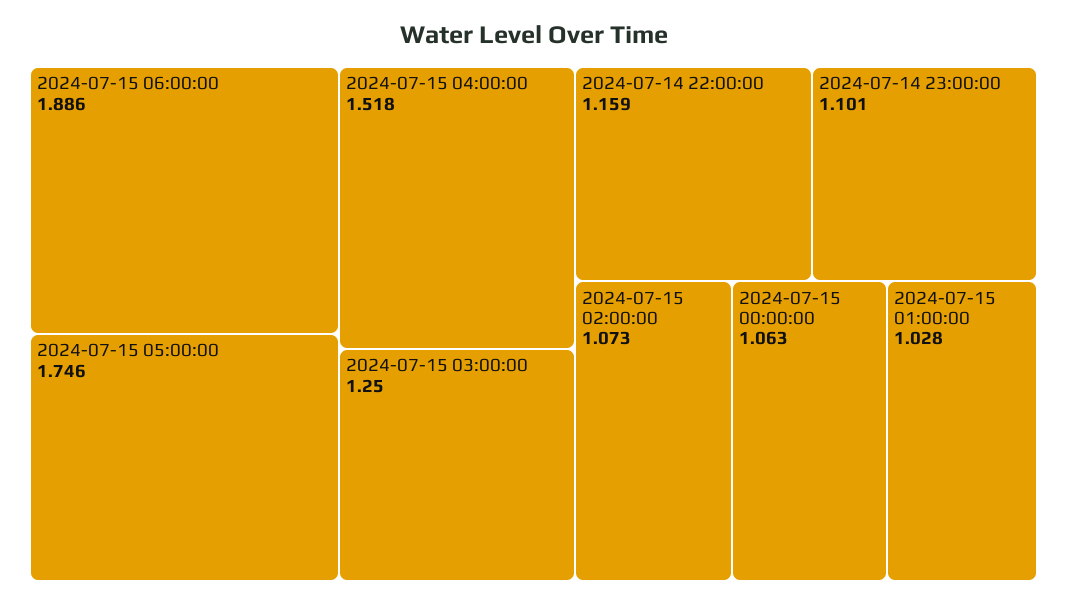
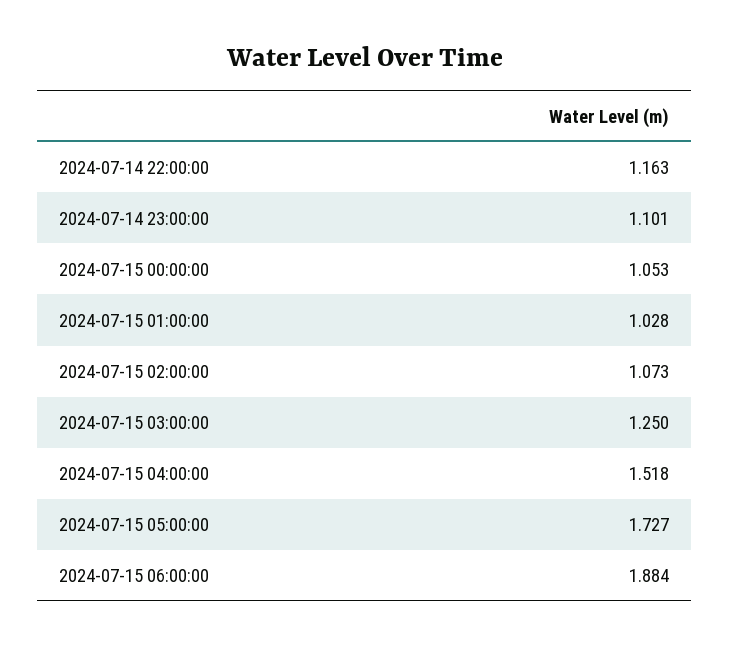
  {
-   "2024-07-15 06:00:00": 1.886,
+   "2024-07-15 06:00:00": 1.884,
-   "2024-07-15 05:00:00": 1.746,
+   "2024-07-15 05:00:00": 1.727,
    "2024-07-15 04:00:00": 1.518,
    "2024-07-15 03:00:00": 1.25,
-   "2024-07-14 22:00:00": 1.159,
+   "2024-07-14 22:00:00": 1.163,
    "2024-07-14 23:00:00": 1.101,
    "2024-07-15 02:00:00": 1.073,
-   "2024-07-15 00:00:00": 1.063,
+   "2024-07-15 00:00:00": 1.053,
    "2024-07-15 01:00:00": 1.028
  }

